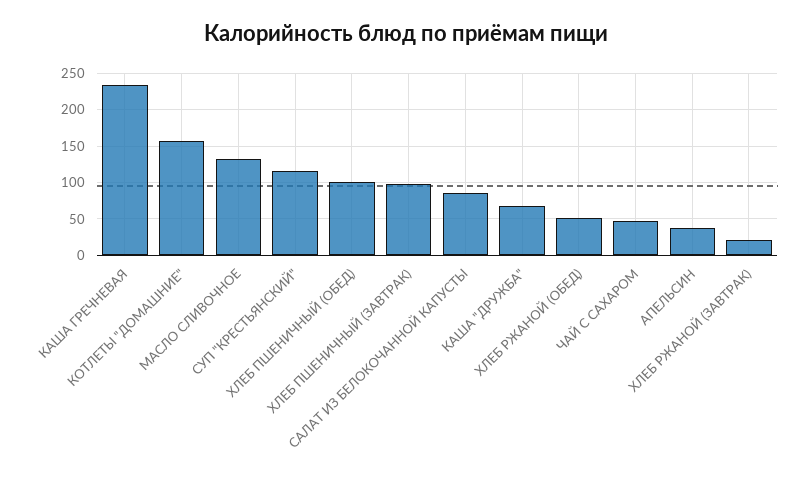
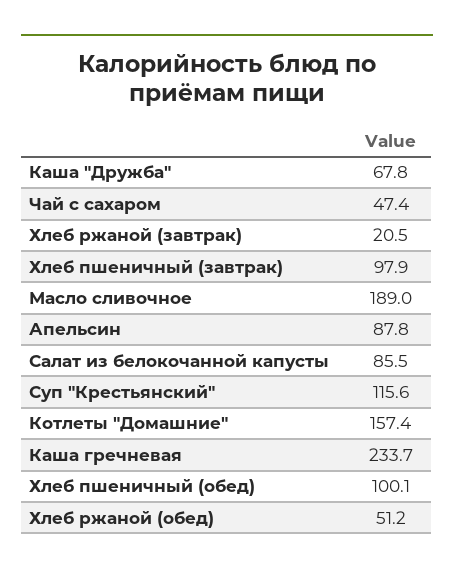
  {
    "КАША ГРЕЧНЕВАЯ": 233.7,
    "КОТЛЕТЫ \"ДОМАШНИЕ\"": 157.4,
-   "МАСЛО СЛИВОЧНОЕ": 130,
+   "МАСЛО СЛИВОЧНОЕ": 189,
    "СУП \"КРЕСТЬЯНСКИЙ\"": 115.6,
    "ХЛЕБ ПШЕНИЧНЫЙ (ОБЕД)": 100.1,
    "ХЛЕБ ПШЕНИЧНЫЙ (ЗАВТРАК)": 97.9,
    "САЛАТ ИЗ БЕЛОКОЧАННОЙ КАПУСТЫ": 85.5,
    "КАША \"ДРУЖБА\"": 67.8,
    "ХЛЕБ РЖАНОЙ (ОБЕД)": 51.2,
    "ЧАЙ С САХАРОМ": 47.4,
-   "АПЕЛЬСИН": 40,
+   "АПЕЛЬСИН": 87.8,
    "ХЛЕБ РЖАНОЙ (ЗАВТРАК)": 20.5
  }

